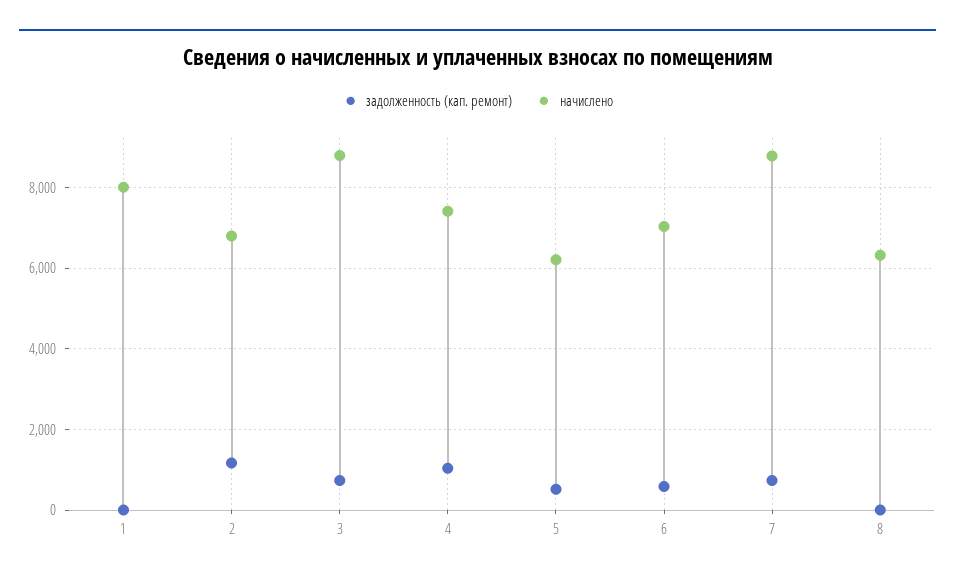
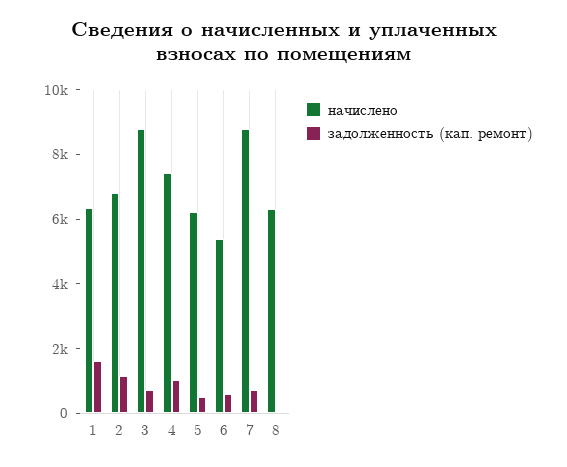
  {
    "задолженность (кап. ремонт)": {
-     "1": 0,
+     "1": 1500,
      "2": 1200,
      "3": 800,
      "4": 1000,
      "5": 600,
      "6": 600,
      "7": 800,
      "8": 0
    },
    "начислено": {
-     "1": 8000,
+     "1": 6500,
      "2": 6800,
      "3": 8800,
      "4": 7400,
      "5": 6200,
-     "6": 7000,
+     "6": 5500,
      "7": 8800,
      "8": 6400
    }
  }

